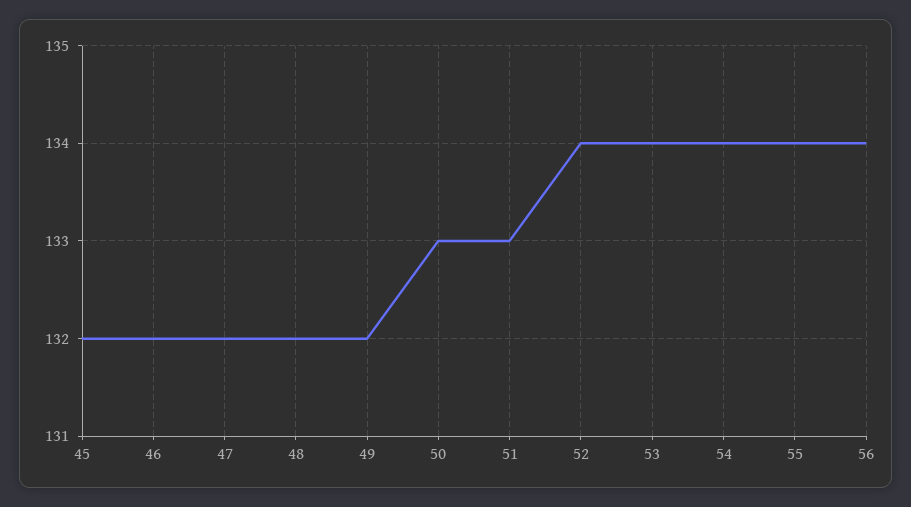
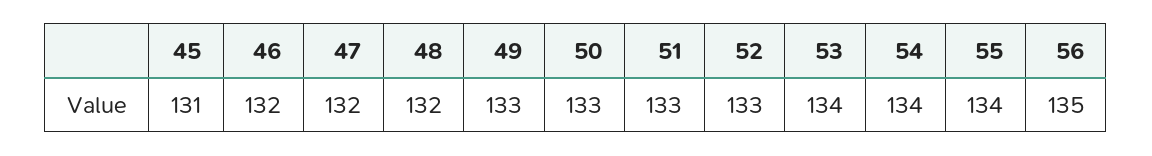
  {
-   "45": 132,
+   "45": 131,
    "46": 132,
    "47": 132,
    "48": 132,
-   "49": 132,
+   "49": 133,
    "50": 133,
    "51": 133,
-   "52": 134,
+   "52": 133,
    "53": 134,
    "54": 134,
    "55": 134,
-   "56": 134
+   "56": 135
  }

